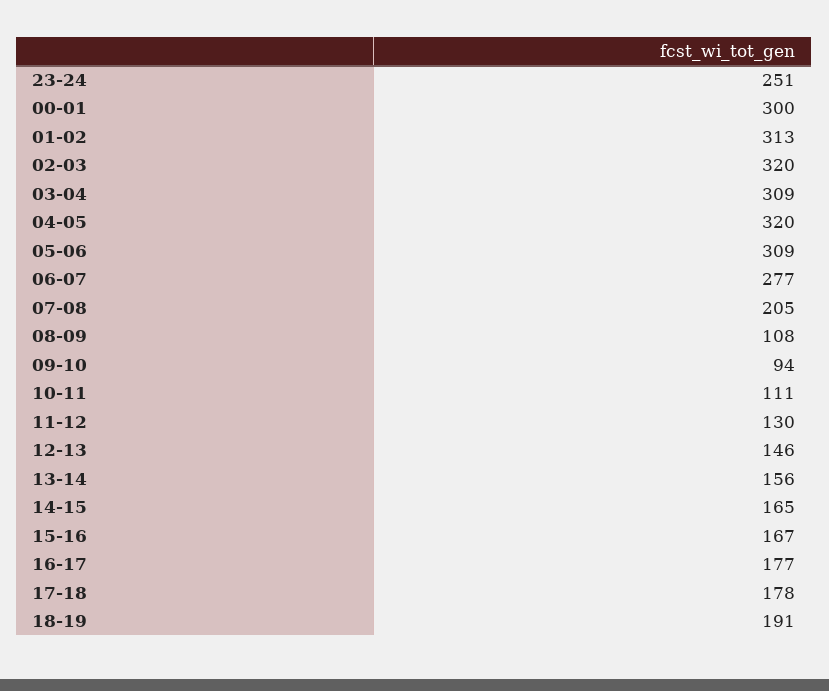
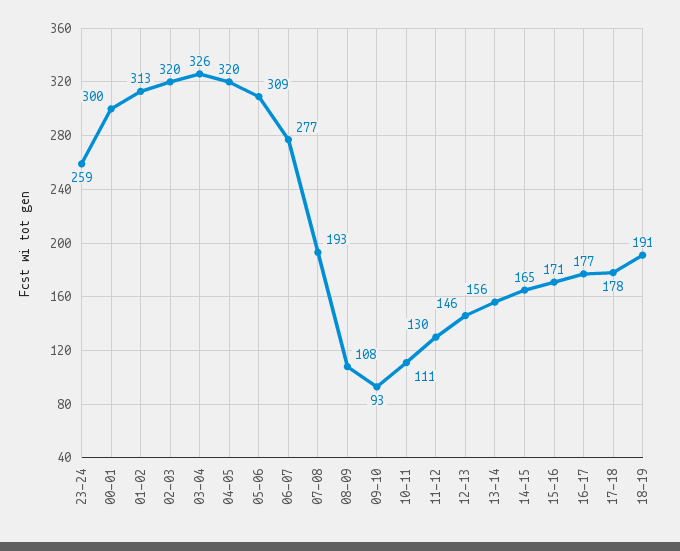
  {
-   "23-24": 251,
+   "23-24": 259,
    "00-01": 300,
    "01-02": 313,
    "02-03": 320,
-   "03-04": 309,
+   "03-04": 326,
    "04-05": 320,
    "05-06": 309,
    "06-07": 277,
-   "07-08": 205,
+   "07-08": 193,
    "08-09": 108,
-   "09-10": 94,
+   "09-10": 93,
    "10-11": 111,
    "11-12": 130,
    "12-13": 146,
    "13-14": 156,
    "14-15": 165,
-   "15-16": 167,
+   "15-16": 171,
    "16-17": 177,
    "17-18": 178,
    "18-19": 191
  }

